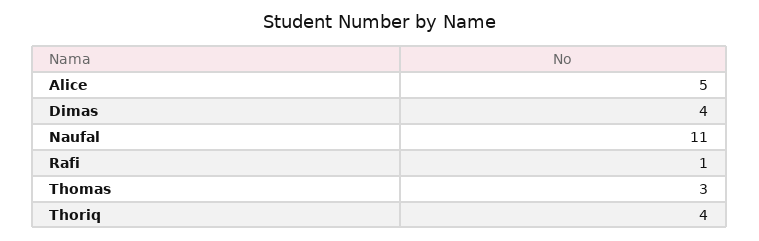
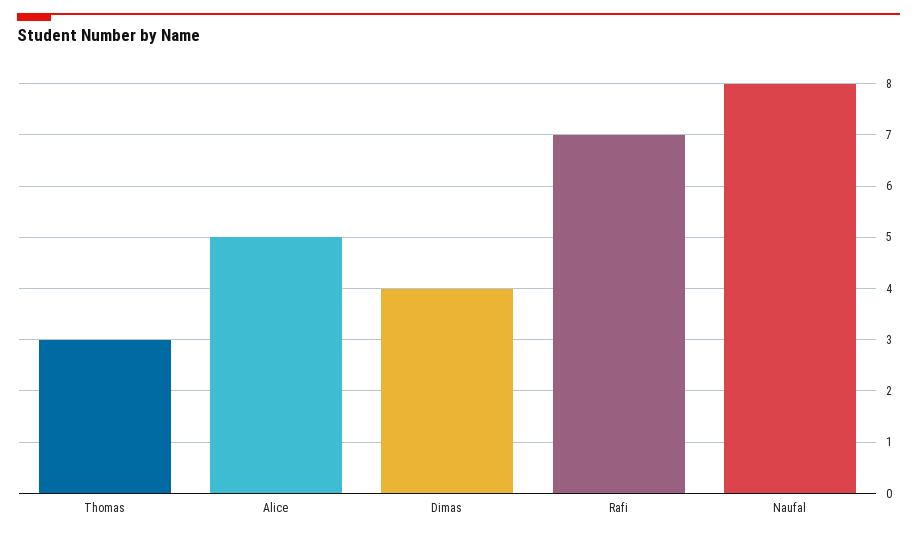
  {
    "Alice": 5,
    "Dimas": 4,
-   "Naufal": 11,
+   "Naufal": 8,
-   "Rafi": 1,
+   "Rafi": 7,
-   "Thomas": 3,
+   "Thomas": 3
-   "Thoriq": 4
  }

